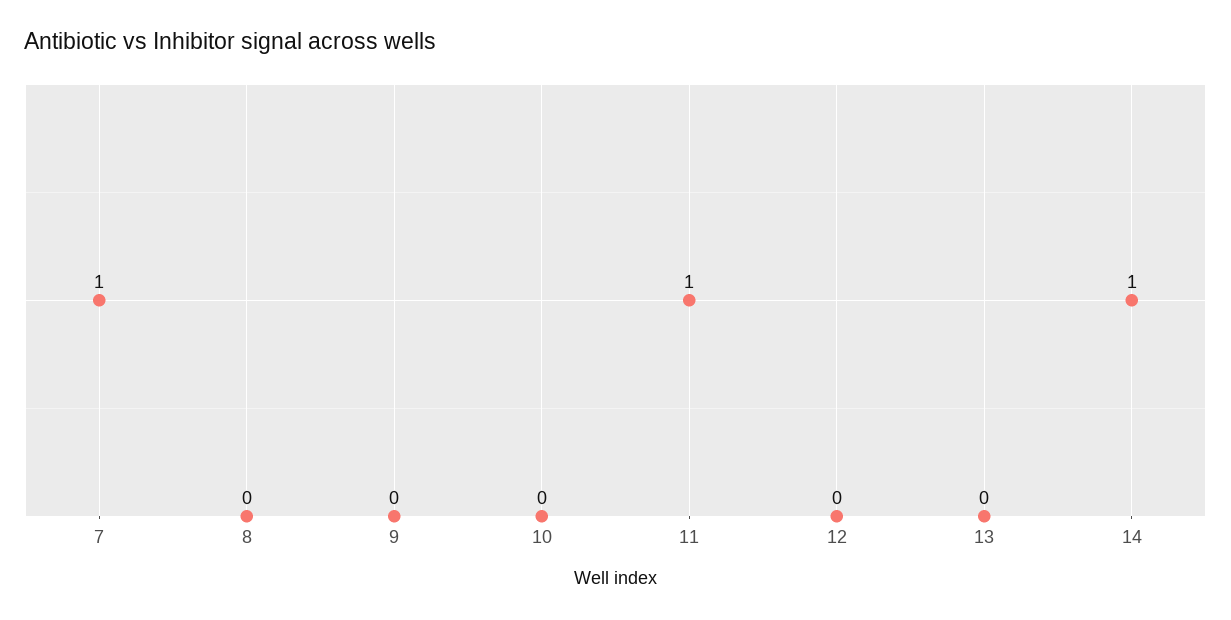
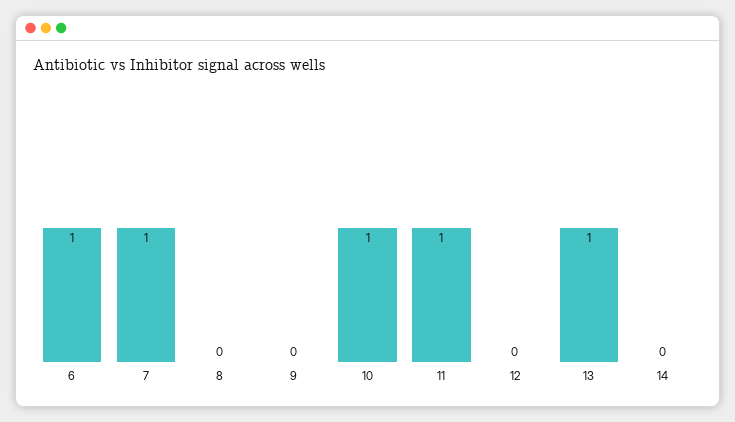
  {
    "7": 1,
    "8": 0,
    "9": 0,
-   "10": 0,
+   "10": 1,
    "11": 1,
    "12": 0,
-   "13": 0,
+   "13": 1,
-   "14": 1
+   "14": 0,
+   "6": 1
  }

